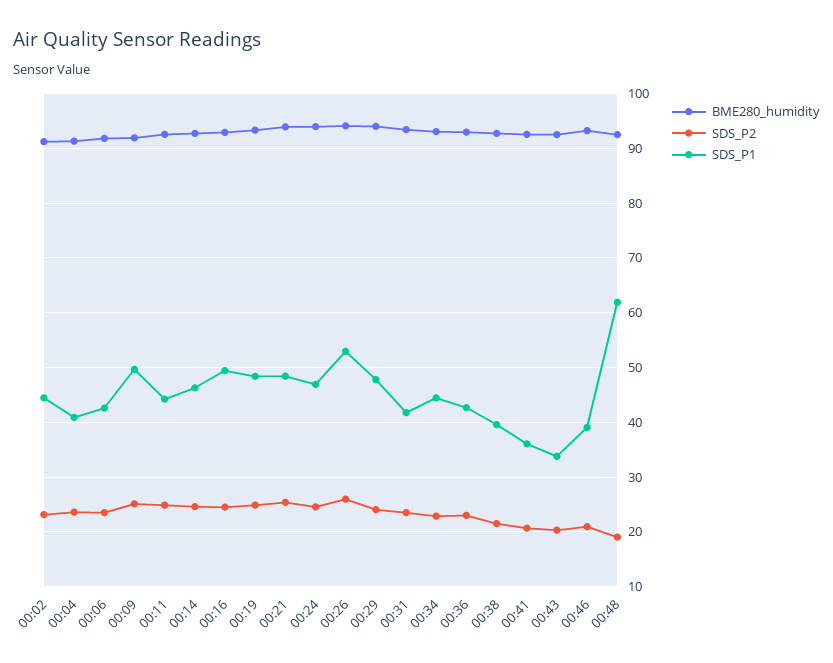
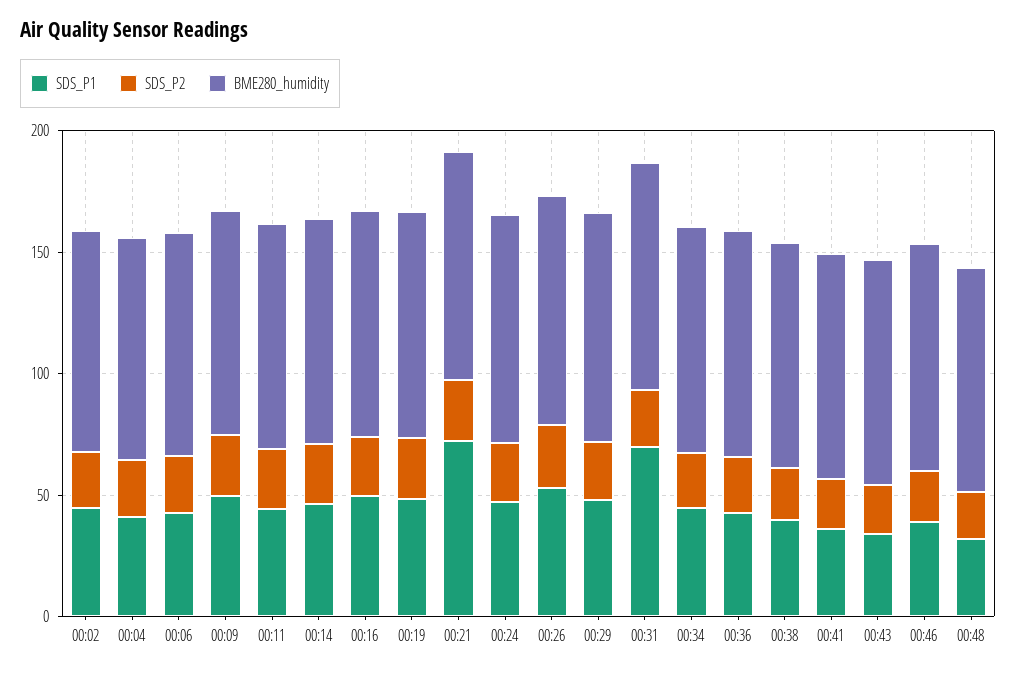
  {
    "BME280_humidity": {
      "00:02": 92,
      "00:04": 92,
      "00:06": 92,
      "00:09": 92,
      "00:11": 92,
      "00:14": 92,
      "00:16": 92,
      "00:19": 94,
      "00:21": 94,
      "00:24": 94,
      "00:26": 94,
      "00:29": 94,
      "00:31": 94,
      "00:34": 94,
      "00:36": 92,
      "00:38": 92,
      "00:41": 92,
      "00:43": 92,
      "00:46": 94,
      "00:48": 92
    },
    "SDS_P2": {
      "00:02": 24,
      "00:04": 24,
      "00:06": 24,
      "00:09": 26,
      "00:11": 24,
      "00:14": 24,
      "00:16": 24,
      "00:19": 24,
      "00:21": 26,
      "00:24": 24,
      "00:26": 26,
      "00:29": 24,
      "00:31": 24,
      "00:34": 22,
      "00:36": 24,
      "00:38": 22,
      "00:41": 20,
      "00:43": 20,
      "00:46": 20,
      "00:48": 20
    },
    "SDS_P1": {
      "00:02": 44,
      "00:04": 40,
      "00:06": 42,
      "00:09": 50,
      "00:11": 44,
      "00:14": 46,
      "00:16": 50,
      "00:19": 48,
-     "00:21": 48,
+     "00:21": 70,
      "00:24": 46,
      "00:26": 52,
      "00:29": 48,
-     "00:31": 42,
+     "00:31": 70,
      "00:34": 44,
      "00:36": 42,
      "00:38": 40,
      "00:41": 36,
      "00:43": 34,
      "00:46": 40,
-     "00:48": 62
+     "00:48": 30
    }
  }

